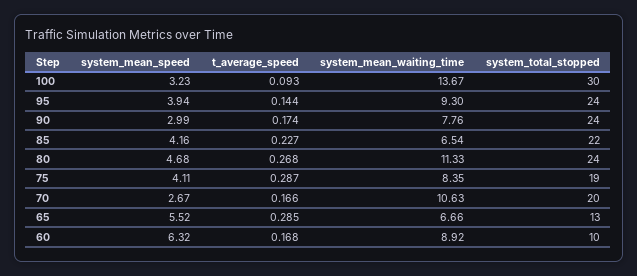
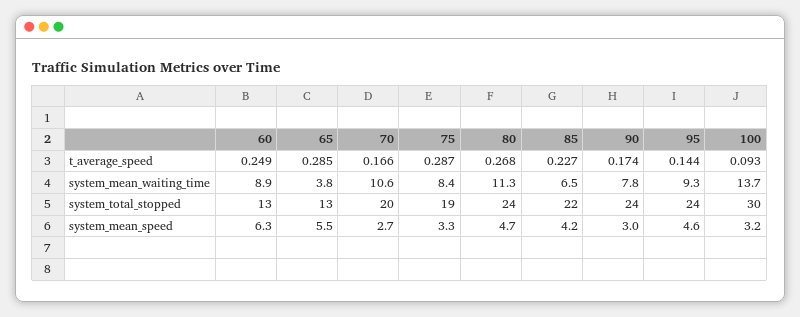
  {
    "system_mean_speed": {
      "100": 3.23,
-     "95": 3.94,
+     "95": 4.6,
      "90": 2.99,
      "85": 4.16,
      "80": 4.68,
-     "75": 4.11,
+     "75": 3.3,
      "70": 2.67,
      "65": 5.52,
      "60": 6.32
    },
    "t_average_speed": {
      "100": 0.093,
      "95": 0.144,
      "90": 0.174,
      "85": 0.227,
      "80": 0.268,
      "75": 0.287,
      "70": 0.166,
      "65": 0.285,
-     "60": 0.168
+     "60": 0.249
    },
    "system_mean_waiting_time": {
      "100": 13.67,
      "95": 9.3,
      "90": 7.76,
      "85": 6.54,
      "80": 11.33,
      "75": 8.35,
      "70": 10.63,
-     "65": 6.66,
+     "65": 3.8,
      "60": 8.92
    },
    "system_total_stopped": {
      "100": 30,
      "95": 24,
      "90": 24,
      "85": 22,
      "80": 24,
      "75": 19,
      "70": 20,
      "65": 13,
-     "60": 10
+     "60": 13
    }
  }

